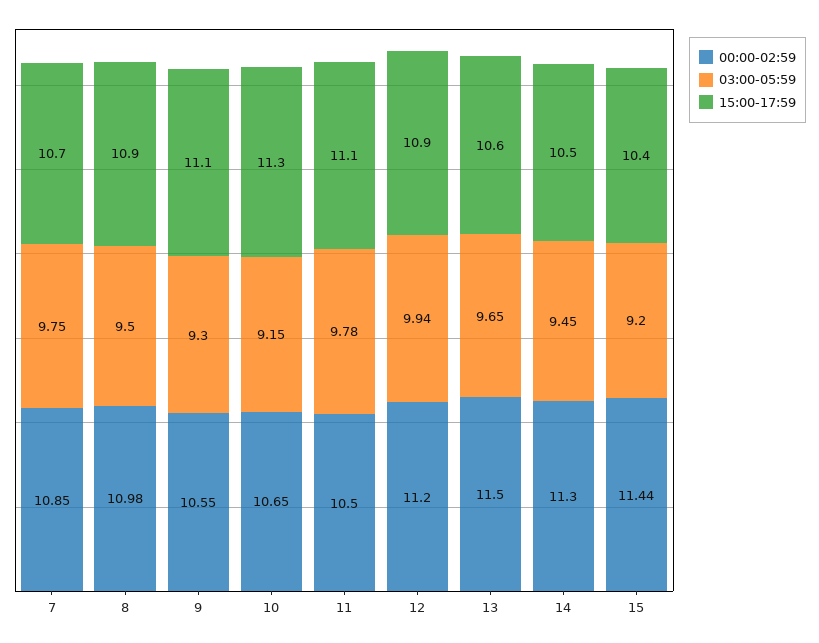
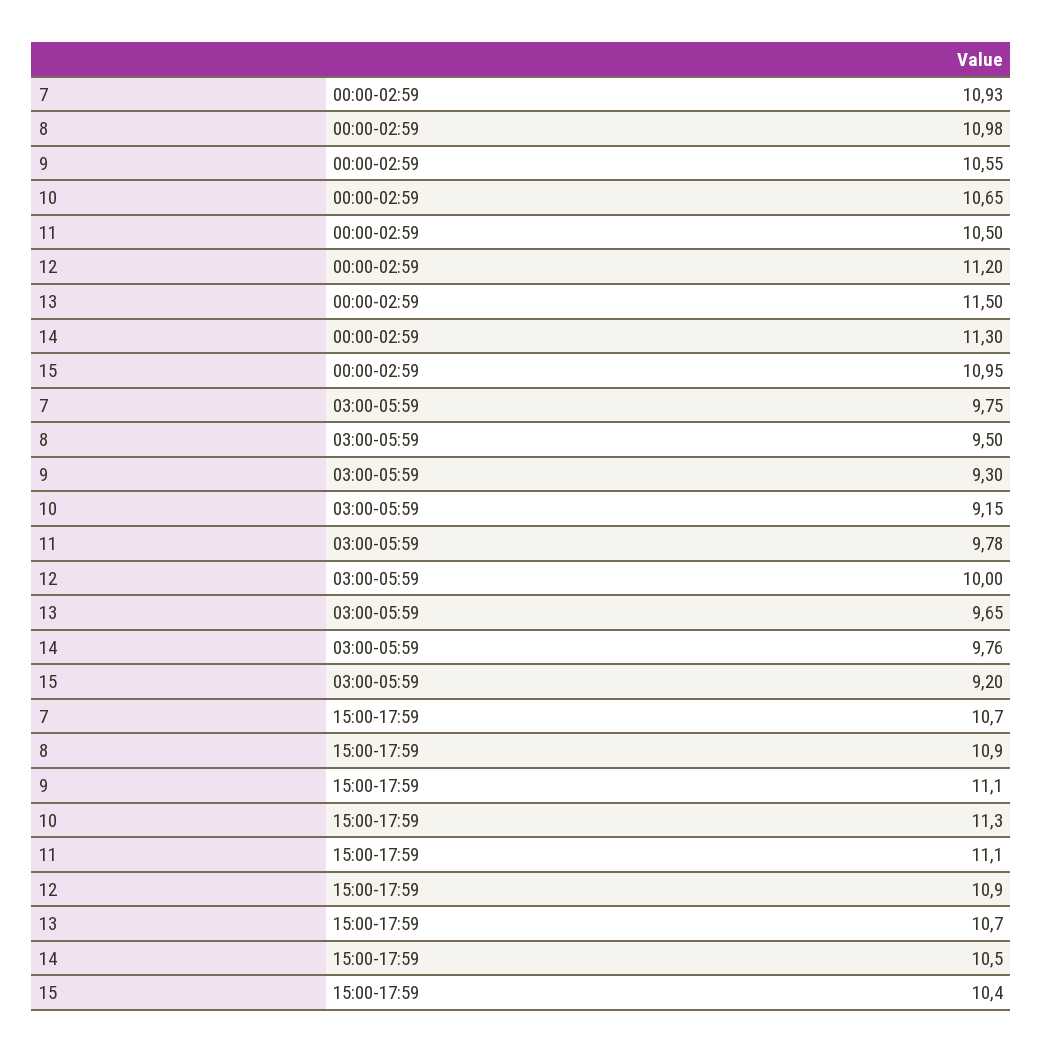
  {
    "00:00-02:59": {
-     "7": 10.85,
+     "7": 10.93,
      "8": 10.98,
      "9": 10.55,
      "10": 10.65,
      "11": 10.5,
      "12": 11.2,
      "13": 11.5,
      "14": 11.3,
-     "15": 11.44
+     "15": 10.95
    },
    "03:00-05:59": {
      "7": 9.75,
      "8": 9.5,
      "9": 9.3,
      "10": 9.15,
      "11": 9.78,
-     "12": 9.94,
+     "12": 10,
      "13": 9.65,
-     "14": 9.45,
+     "14": 9.76,
      "15": 9.2
    },
    "15:00-17:59": {
      "7": 10.7,
      "8": 10.9,
      "9": 11.1,
      "10": 11.3,
      "11": 11.1,
      "12": 10.9,
-     "13": 10.6,
+     "13": 10.7,
      "14": 10.5,
      "15": 10.4
    }
  }

